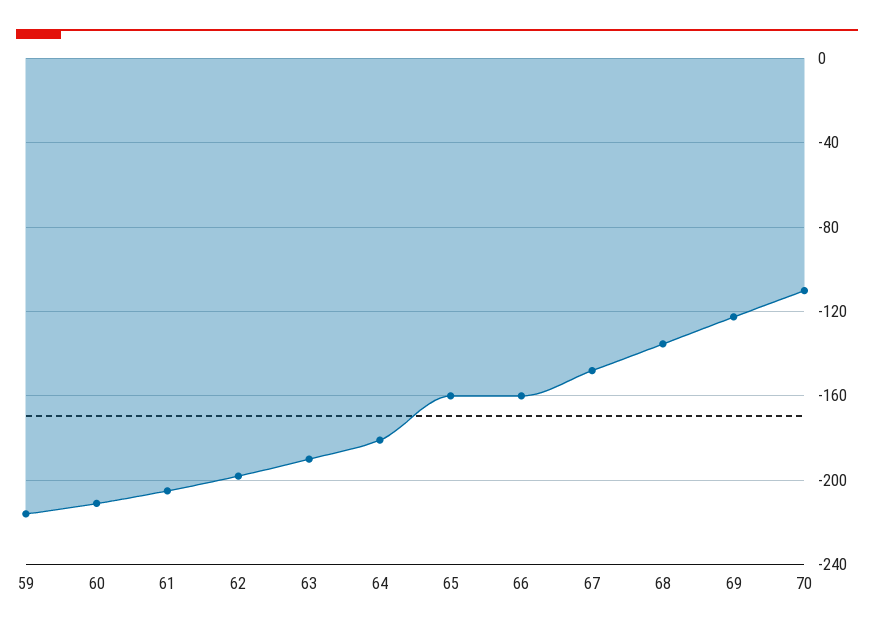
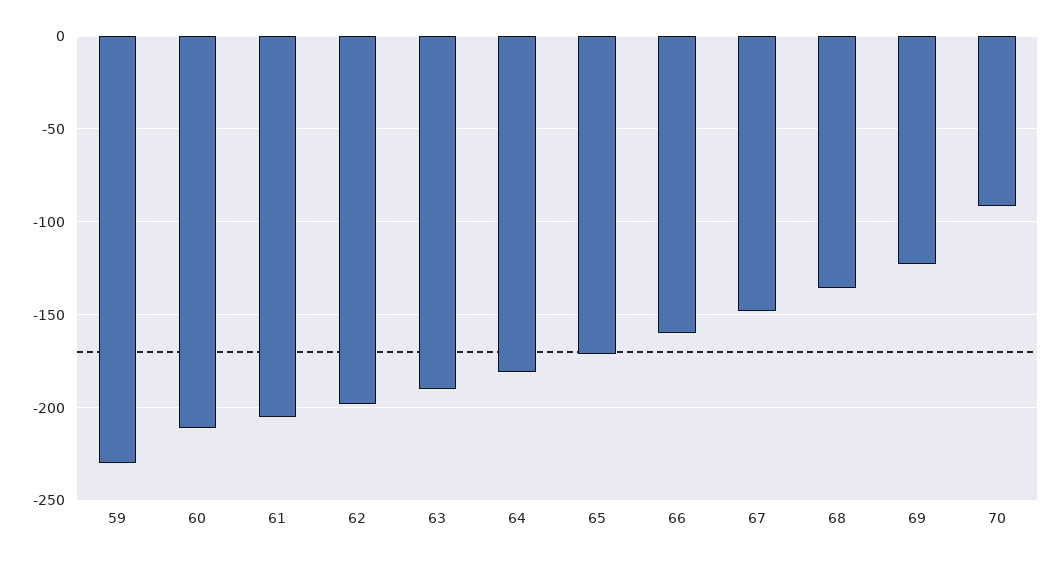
  {
-   "59": -215,
+   "59": -230,
    "60": -210,
    "61": -205,
    "62": -200,
    "63": -190,
    "64": -180,
-   "65": -160,
+   "65": -170,
    "66": -160,
    "67": -150,
    "68": -135,
    "69": -125,
-   "70": -110
+   "70": -90
  }

